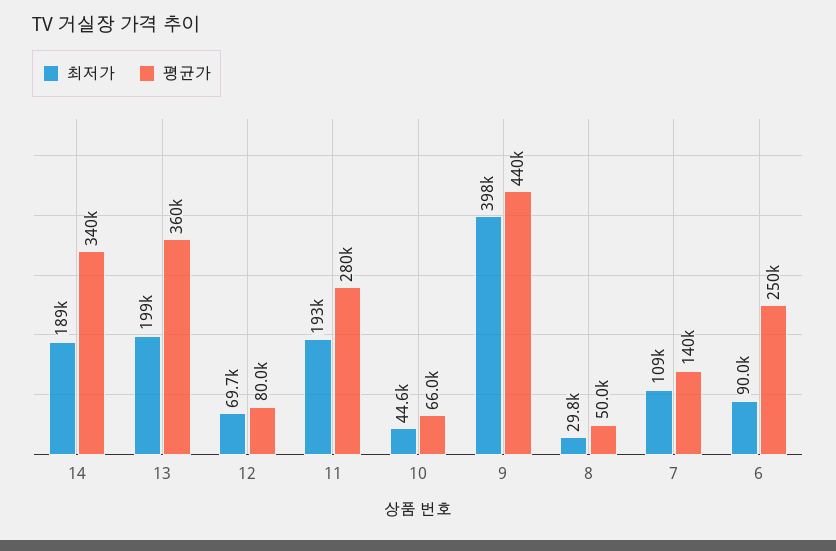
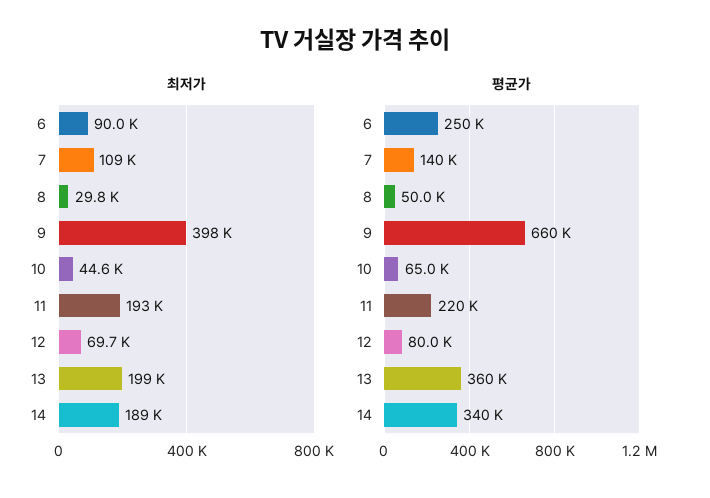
  {
    "최저가": {
      "14": 189000,
      "13": 199000,
      "12": 69700,
      "11": 193000,
      "10": 44600,
      "9": 398000,
      "8": 29800,
      "7": 109000,
      "6": 90000
    },
    "평균가": {
      "14": 340000,
      "13": 360000,
      "12": 80000,
-     "11": 280000,
+     "11": 220000,
-     "10": 66000,
+     "10": 65000,
-     "9": 440000,
+     "9": 660000,
      "8": 50000,
      "7": 140000,
      "6": 250000
    }
  }

